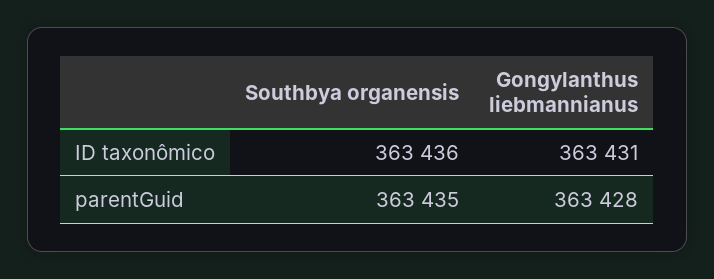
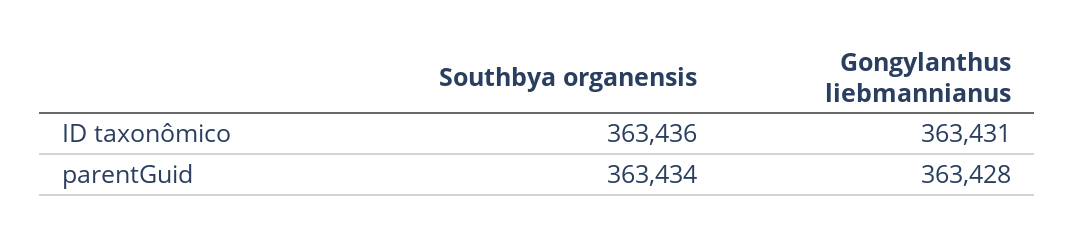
  {
    "Southbya organensis": {
      "ID taxonômico": 363436,
-     "parentGuid": 363435
+     "parentGuid": 363434
    },
    "Gongylanthus liebmannianus": {
      "ID taxonômico": 363431,
      "parentGuid": 363428
    }
  }

